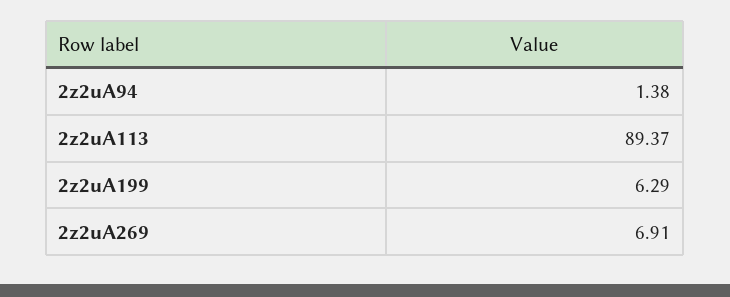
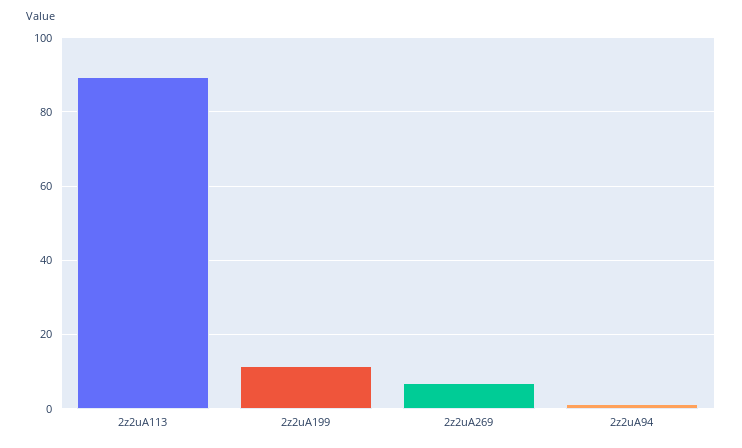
  {
    "2z2uA94": 1.38,
    "2z2uA113": 89.37,
-   "2z2uA199": 6.29,
+   "2z2uA199": 12,
    "2z2uA269": 6.91
  }

